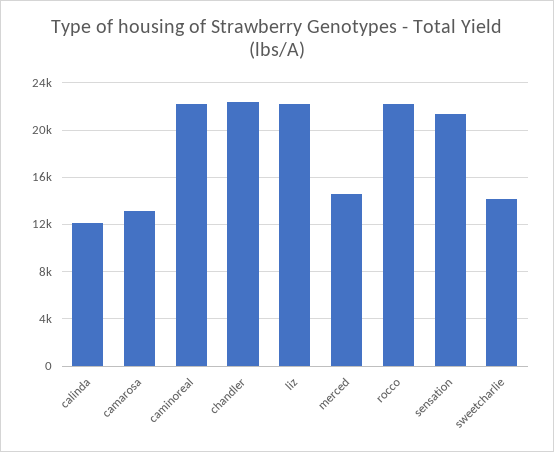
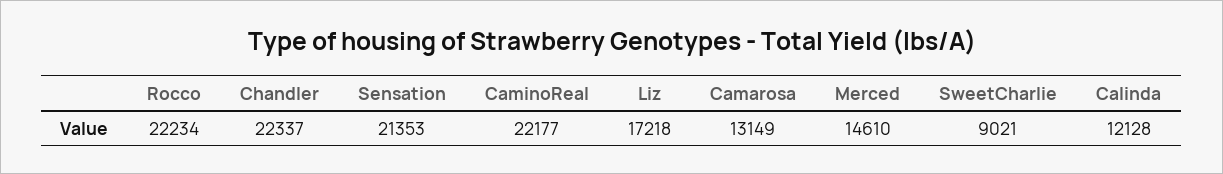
  {
    "calinda": 12128,
    "camarosa": 13149,
    "caminoreal": 22177,
    "chandler": 22337,
-   "liz": 22000,
+   "liz": 17218,
    "merced": 14610,
    "rocco": 22234,
    "sensation": 21353,
-   "sweetcharlie": 14000
+   "sweetcharlie": 9021
  }

